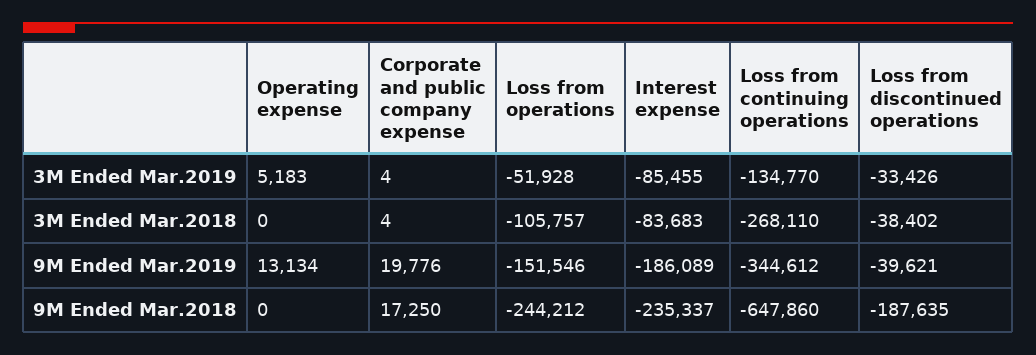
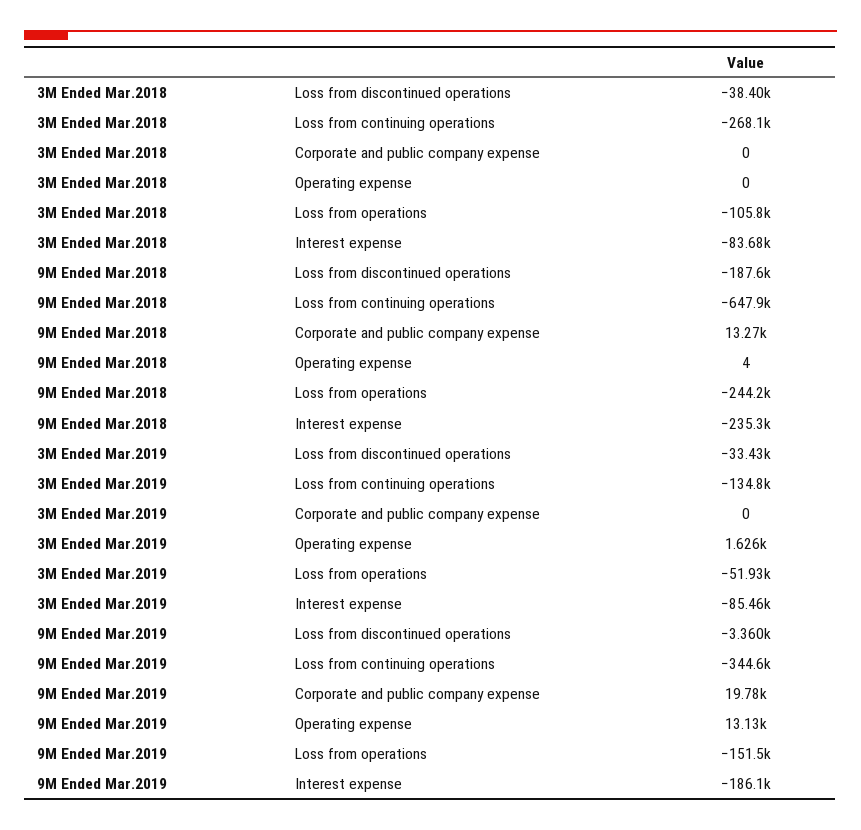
  {
    "Operating expense": {
-     "3M Ended Mar.2019": 5183,
+     "3M Ended Mar.2019": 1626,
      "3M Ended Mar.2018": 0,
      "9M Ended Mar.2019": 13134,
-     "9M Ended Mar.2018": 0
+     "9M Ended Mar.2018": 4
    },
    "Corporate and public company expense": {
-     "3M Ended Mar.2019": 4,
+     "3M Ended Mar.2019": 0,
-     "3M Ended Mar.2018": 4,
+     "3M Ended Mar.2018": 0,
      "9M Ended Mar.2019": 19776,
-     "9M Ended Mar.2018": 17250
+     "9M Ended Mar.2018": 13270
    },
    "Loss from operations": {
      "3M Ended Mar.2019": -51928,
      "3M Ended Mar.2018": -105757,
      "9M Ended Mar.2019": -151546,
      "9M Ended Mar.2018": -244212
    },
    "Interest expense": {
      "3M Ended Mar.2019": -85455,
      "3M Ended Mar.2018": -83683,
      "9M Ended Mar.2019": -186089,
      "9M Ended Mar.2018": -235337
    },
    "Loss from continuing operations": {
      "3M Ended Mar.2019": -134770,
      "3M Ended Mar.2018": -268110,
      "9M Ended Mar.2019": -344612,
      "9M Ended Mar.2018": -647860
    },
    "Loss from discontinued operations": {
      "3M Ended Mar.2019": -33426,
      "3M Ended Mar.2018": -38402,
-     "9M Ended Mar.2019": -39621,
+     "9M Ended Mar.2019": -3360,
      "9M Ended Mar.2018": -187635
    }
  }

